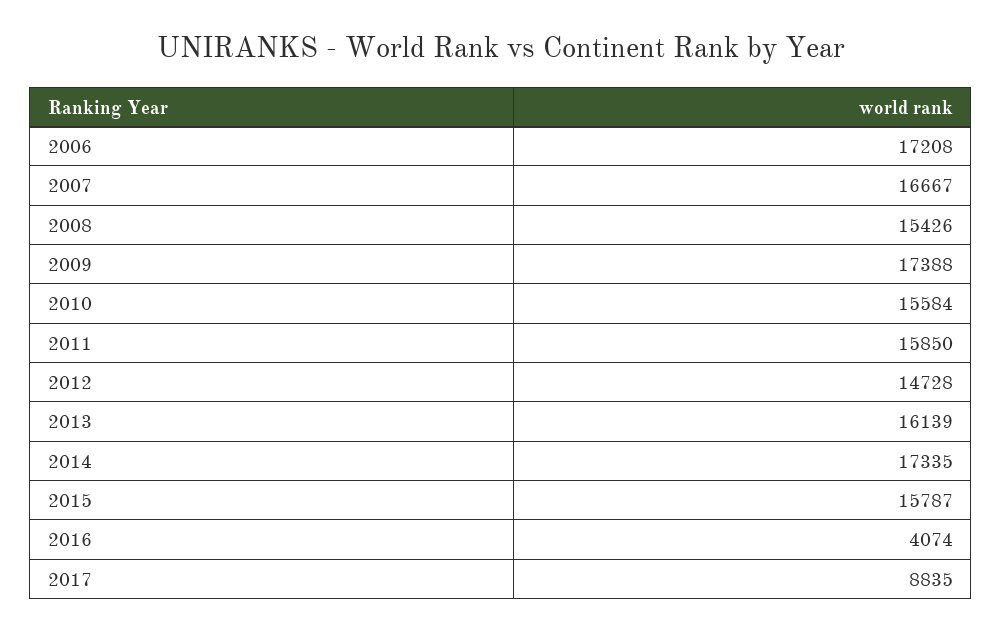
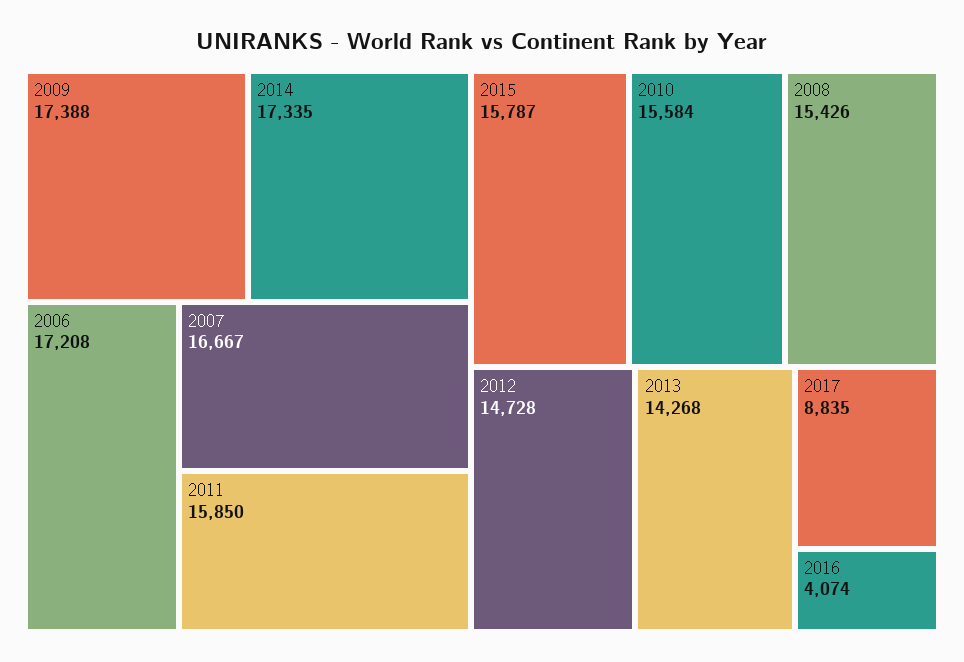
  {
    "2006": 17208,
    "2007": 16667,
    "2008": 15426,
    "2009": 17388,
    "2010": 15584,
    "2011": 15850,
    "2012": 14728,
-   "2013": 16139,
+   "2013": 14268,
    "2014": 17335,
    "2015": 15787,
    "2016": 4074,
    "2017": 8835
  }

